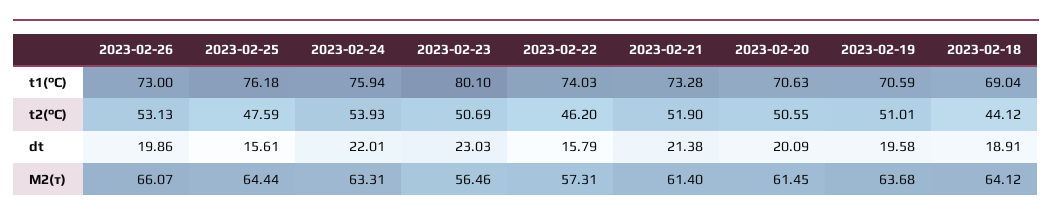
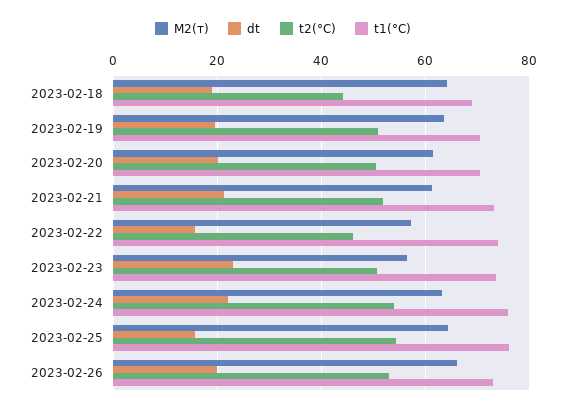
  {
    "t1(°C)": {
      "2023-02-26": 73,
      "2023-02-25": 76.18,
      "2023-02-24": 75.94,
-     "2023-02-23": 80.1,
+     "2023-02-23": 74,
      "2023-02-22": 74.03,
      "2023-02-21": 73.28,
      "2023-02-20": 70.63,
      "2023-02-19": 70.59,
      "2023-02-18": 69.04
    },
    "t2(°C)": {
      "2023-02-26": 53.13,
-     "2023-02-25": 47.59,
+     "2023-02-25": 54,
      "2023-02-24": 53.93,
      "2023-02-23": 50.69,
      "2023-02-22": 46.2,
      "2023-02-21": 51.9,
      "2023-02-20": 50.55,
      "2023-02-19": 51.01,
      "2023-02-18": 44.12
    },
    "dt": {
      "2023-02-26": 19.86,
      "2023-02-25": 15.61,
      "2023-02-24": 22.01,
      "2023-02-23": 23.03,
      "2023-02-22": 15.79,
      "2023-02-21": 21.38,
      "2023-02-20": 20.09,
      "2023-02-19": 19.58,
      "2023-02-18": 18.91
    },
    "M2(т)": {
      "2023-02-26": 66.07,
      "2023-02-25": 64.44,
      "2023-02-24": 63.31,
      "2023-02-23": 56.46,
      "2023-02-22": 57.31,
      "2023-02-21": 61.4,
      "2023-02-20": 61.45,
      "2023-02-19": 63.68,
      "2023-02-18": 64.12
    }
  }

